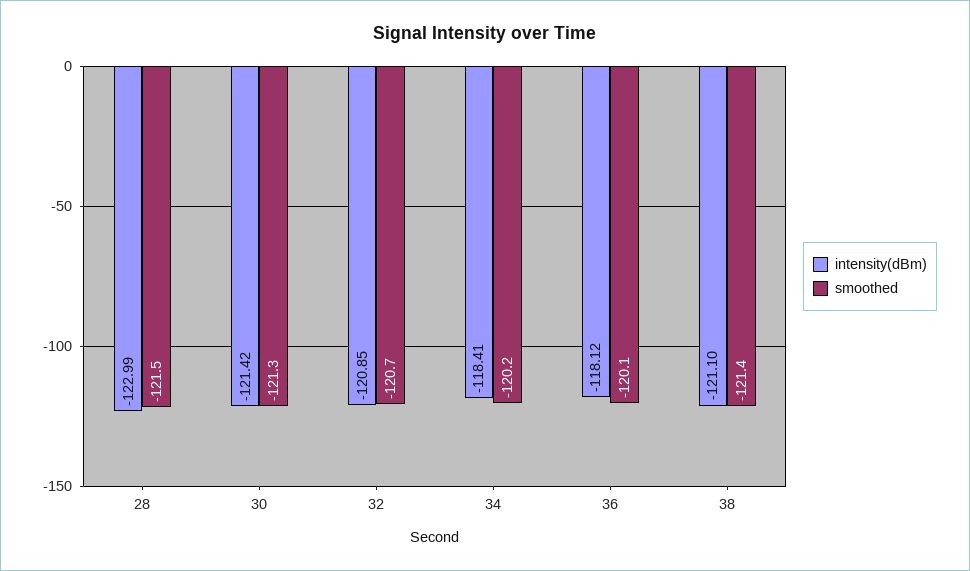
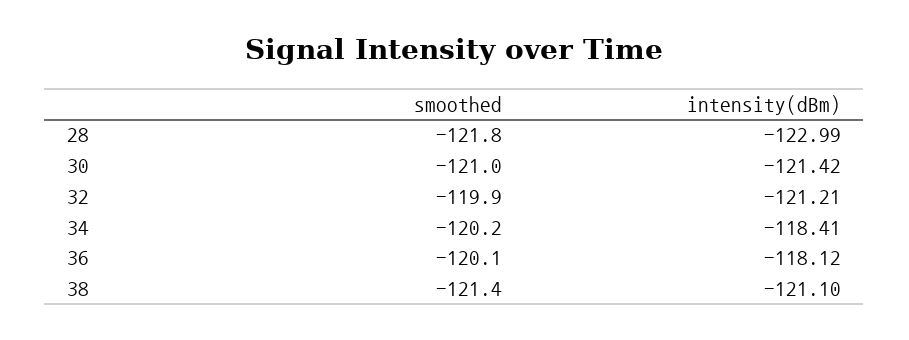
  {
    "intensity(dBm)": {
      "28": -122.99,
      "30": -121.42,
-     "32": -120.85,
+     "32": -121.21,
      "34": -118.41,
      "36": -118.12,
      "38": -121.1
    },
    "smoothed": {
-     "28": -121.5,
+     "28": -121.8,
-     "30": -121.3,
+     "30": -121,
-     "32": -120.7,
+     "32": -119.9,
      "34": -120.2,
      "36": -120.1,
      "38": -121.4
    }
  }

